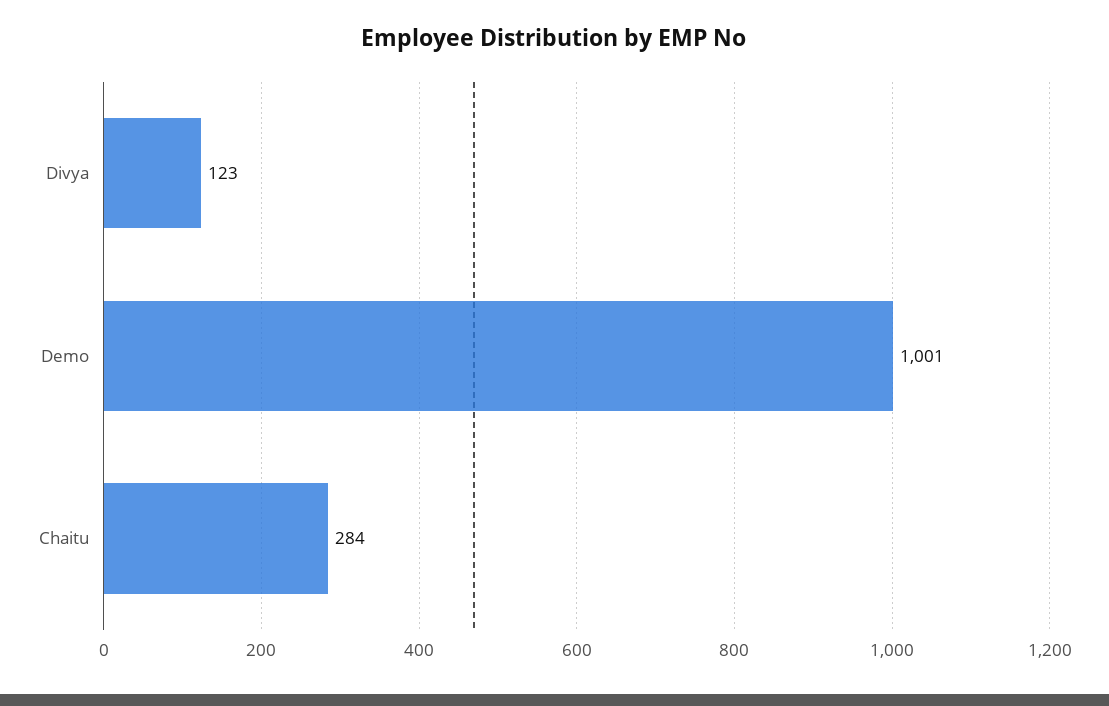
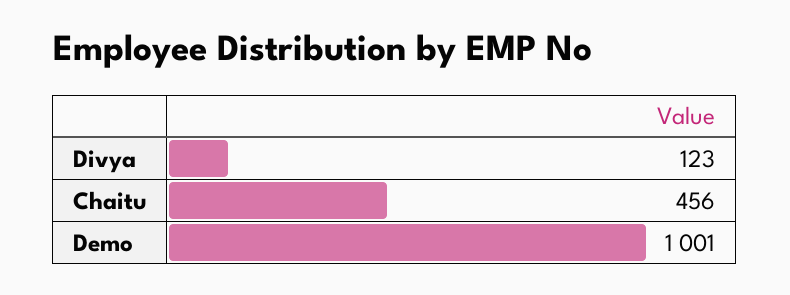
  {
    "Divya": 123,
    "Demo": 1001,
-   "Chaitu": 284
+   "Chaitu": 456
  }

